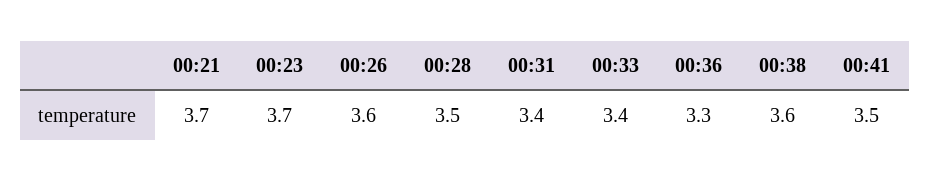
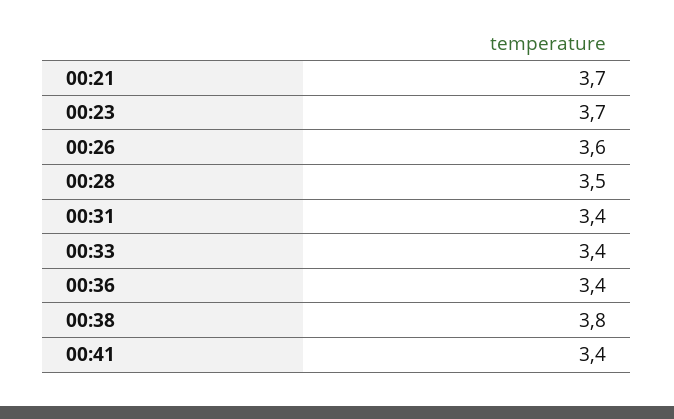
  {
    "00:21": 3.7,
    "00:23": 3.7,
    "00:26": 3.6,
    "00:28": 3.5,
    "00:31": 3.4,
    "00:33": 3.4,
-   "00:36": 3.3,
+   "00:36": 3.4,
-   "00:38": 3.6,
+   "00:38": 3.8,
-   "00:41": 3.5
+   "00:41": 3.4
  }

